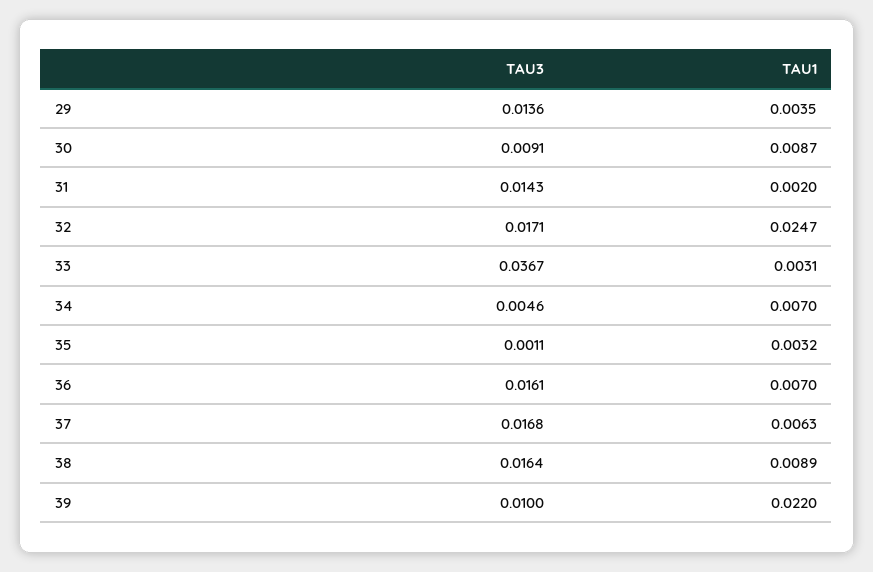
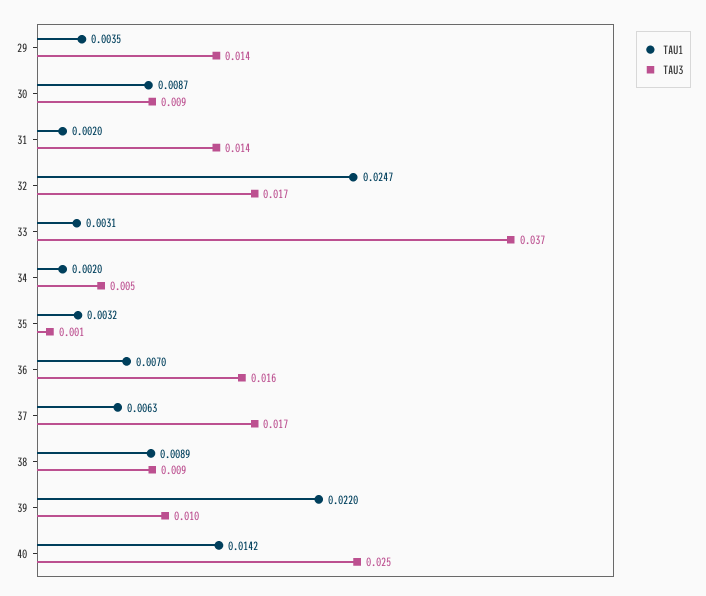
  {
    "TAU3": {
      "29": 0.0136,
      "30": 0.0091,
      "31": 0.0143,
      "32": 0.0171,
      "33": 0.0367,
      "34": 0.0046,
      "35": 0.0011,
      "36": 0.0161,
      "37": 0.0168,
-     "38": 0.0164,
+     "38": 0.009,
-     "39": 0.01
+     "39": 0.01,
+     "40": 0.025
    },
    "TAU1": {
      "29": 0.0035,
      "30": 0.0087,
      "31": 0.002,
      "32": 0.0247,
      "33": 0.0031,
-     "34": 0.007,
+     "34": 0.002,
      "35": 0.0032,
      "36": 0.007,
      "37": 0.0063,
      "38": 0.0089,
-     "39": 0.022
+     "39": 0.022,
+     "40": 0.0142
    }
  }

